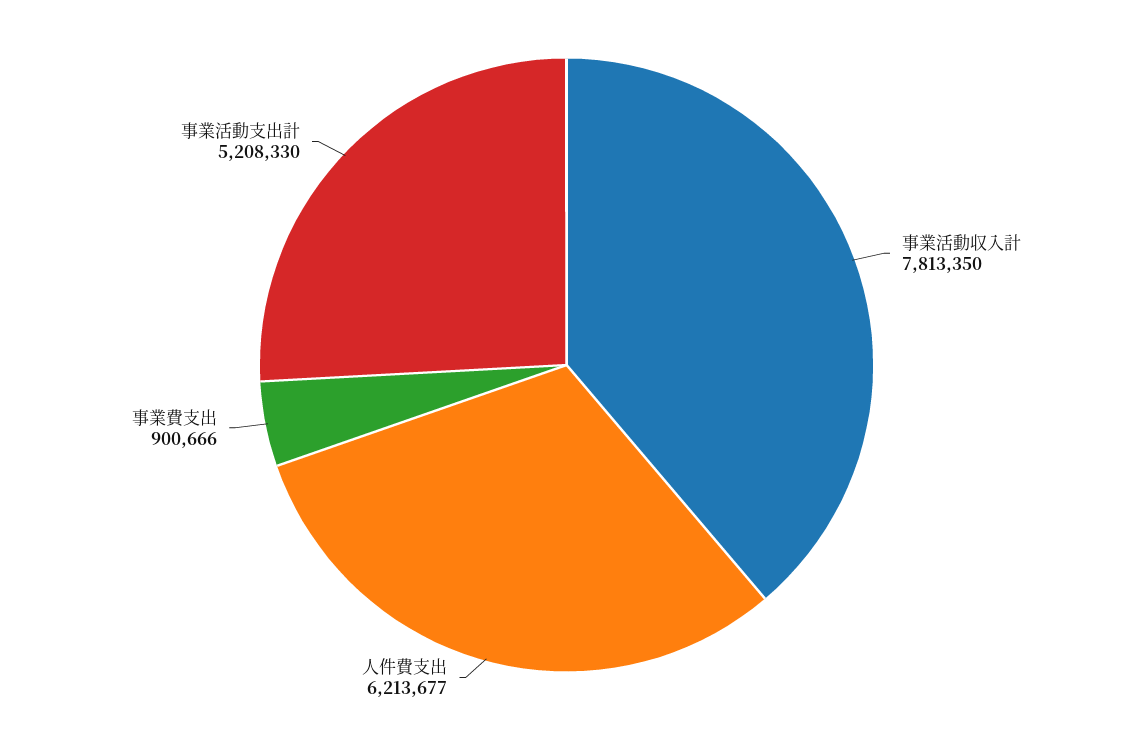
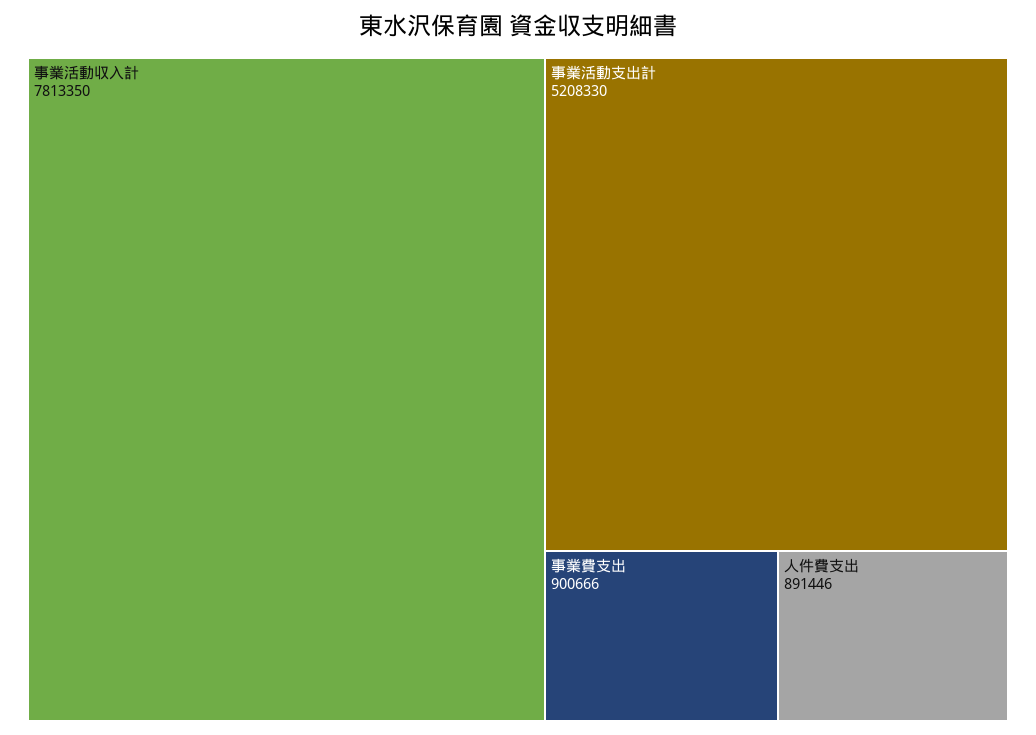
  {
    "事業活動収入計": 7813350,
-   "人件費支出": 6213677,
+   "人件費支出": 891446,
    "事業費支出": 900666,
    "事業活動支出計": 5208330
  }

